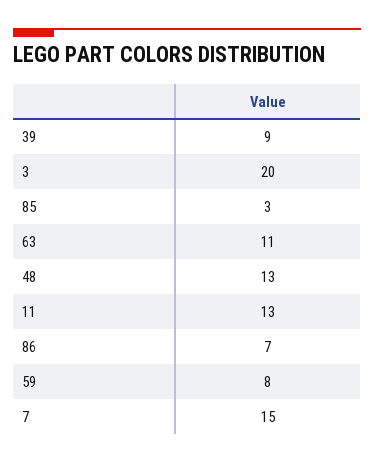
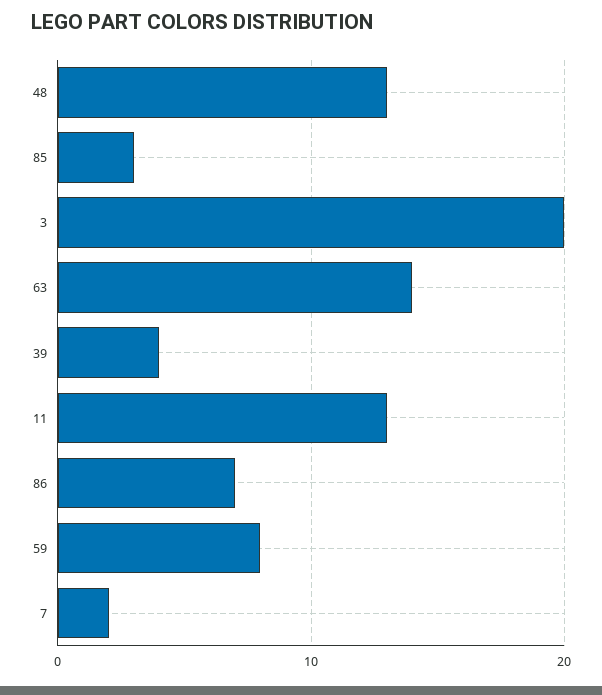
  {
-   "39": 9,
+   "39": 4,
    "3": 20,
    "85": 3,
-   "63": 11,
+   "63": 14,
    "48": 13,
    "11": 13,
    "86": 7,
    "59": 8,
-   "7": 15
+   "7": 2
  }

